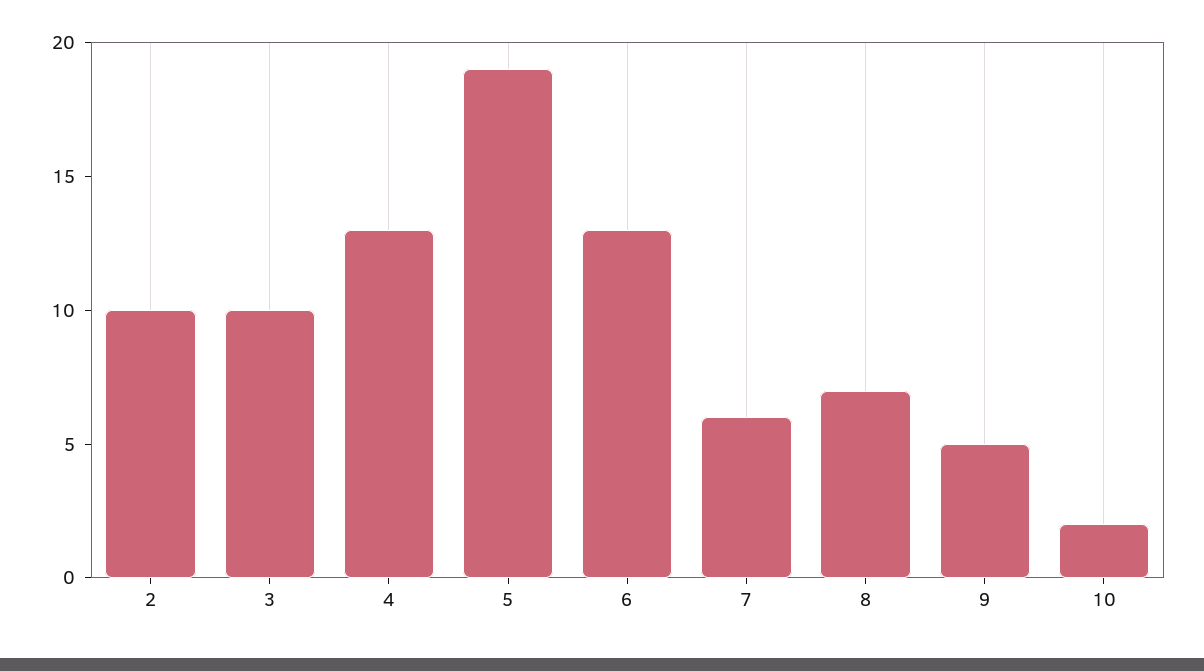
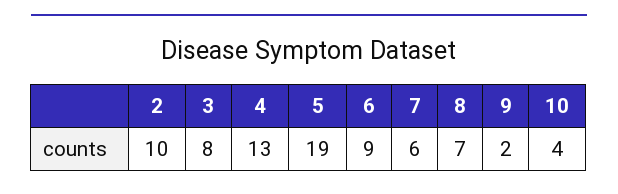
  {
    "2": 10,
-   "3": 10,
+   "3": 8,
    "4": 13,
    "5": 19,
-   "6": 13,
+   "6": 9,
    "7": 6,
    "8": 7,
-   "9": 5,
+   "9": 2,
-   "10": 2
+   "10": 4
  }

